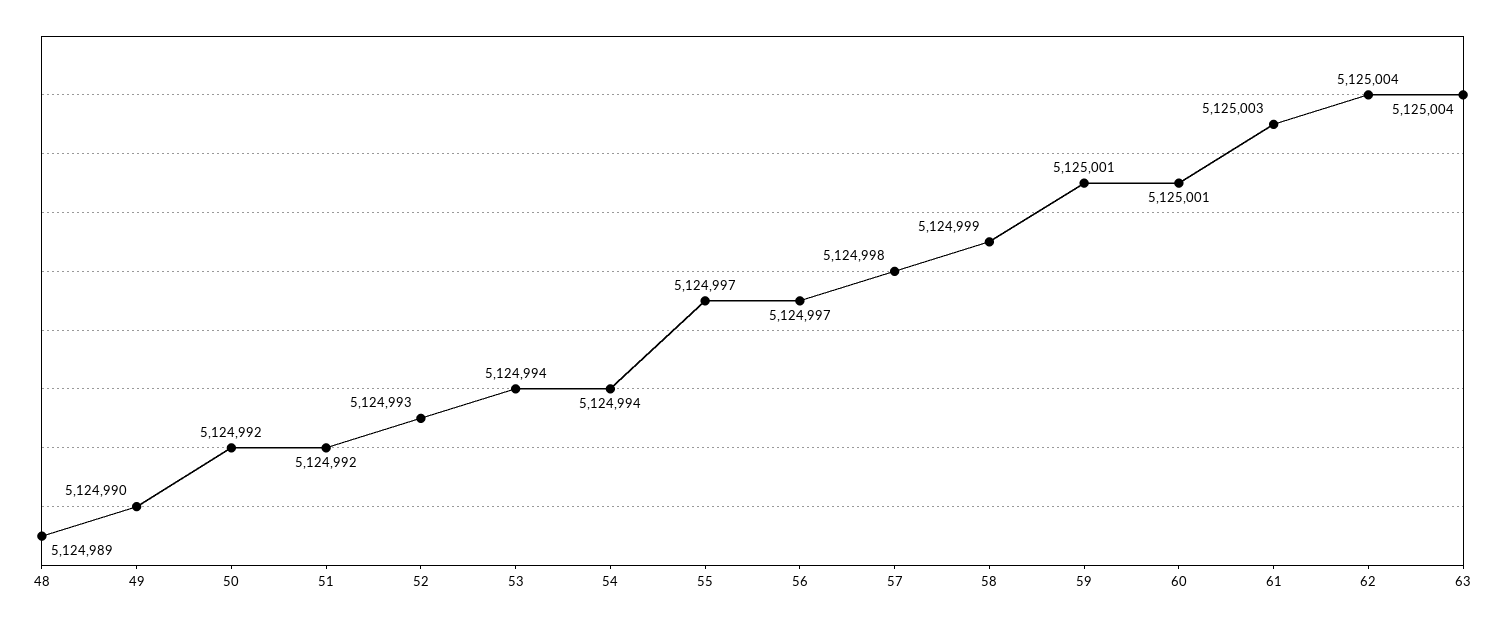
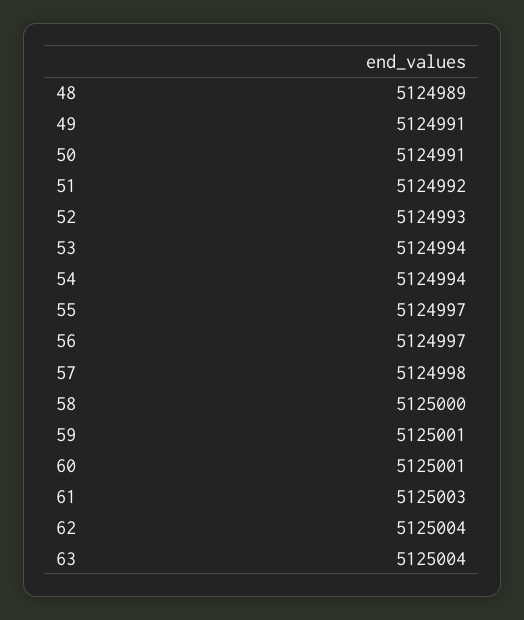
  {
    "48": 5124989,
-   "49": 5124990,
+   "49": 5124991,
-   "50": 5124992,
+   "50": 5124991,
    "51": 5124992,
    "52": 5124993,
    "53": 5124994,
    "54": 5124994,
    "55": 5124997,
    "56": 5124997,
    "57": 5124998,
-   "58": 5124999,
+   "58": 5125000,
    "59": 5125001,
    "60": 5125001,
    "61": 5125003,
    "62": 5125004,
    "63": 5125004
  }

